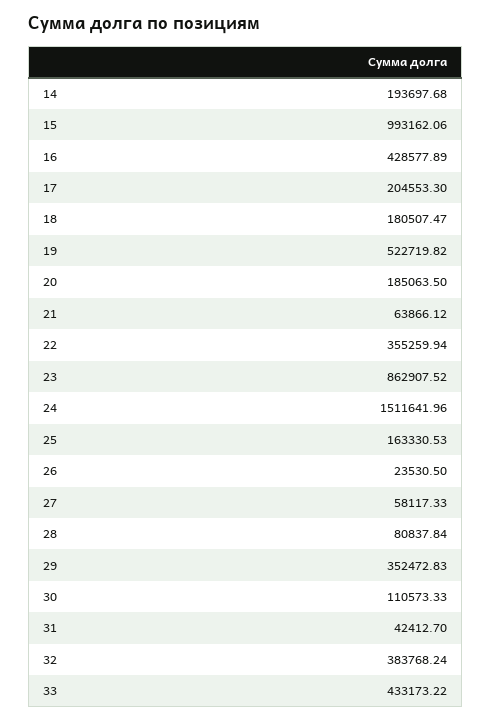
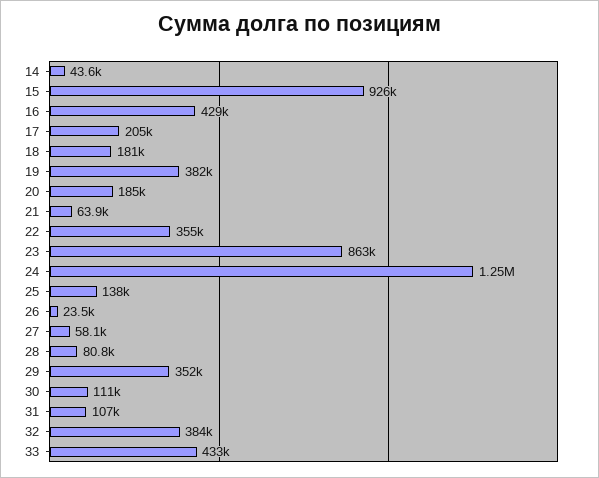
  {
-   "14": 193697.68,
+   "14": 43600,
-   "15": 993162.06,
+   "15": 926000,
    "16": 428577.89,
    "17": 204553.3,
    "18": 180507.47,
-   "19": 522719.82,
+   "19": 382000,
    "20": 185063.5,
    "21": 63866.12,
    "22": 355259.94,
    "23": 862907.52,
-   "24": 1511641.96,
+   "24": 1250000,
-   "25": 163330.53,
+   "25": 138000,
    "26": 23530.5,
    "27": 58117.33,
    "28": 80837.84,
    "29": 352472.83,
    "30": 110573.33,
-   "31": 42412.7,
+   "31": 107000,
    "32": 383768.24,
    "33": 433173.22
  }

